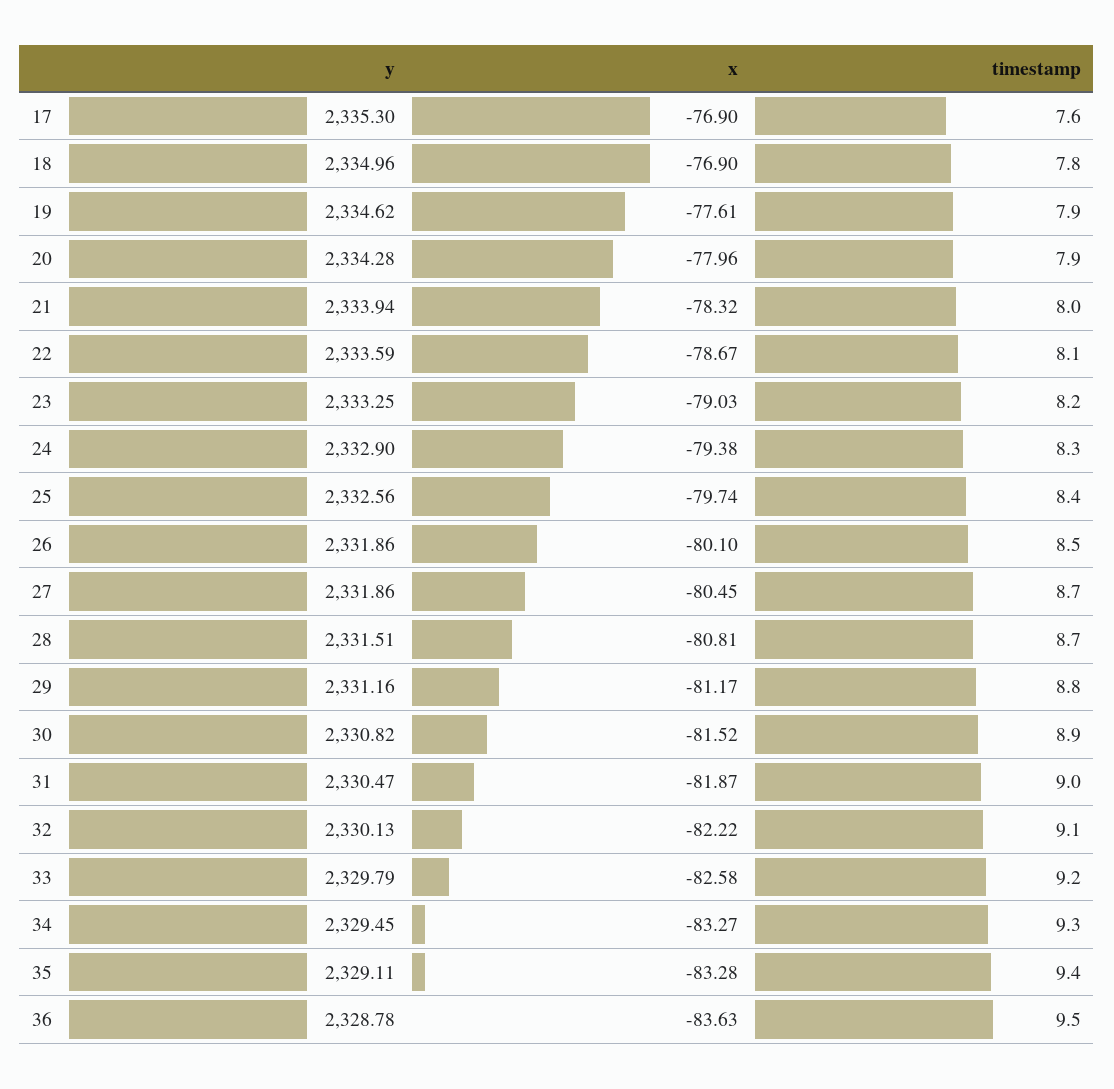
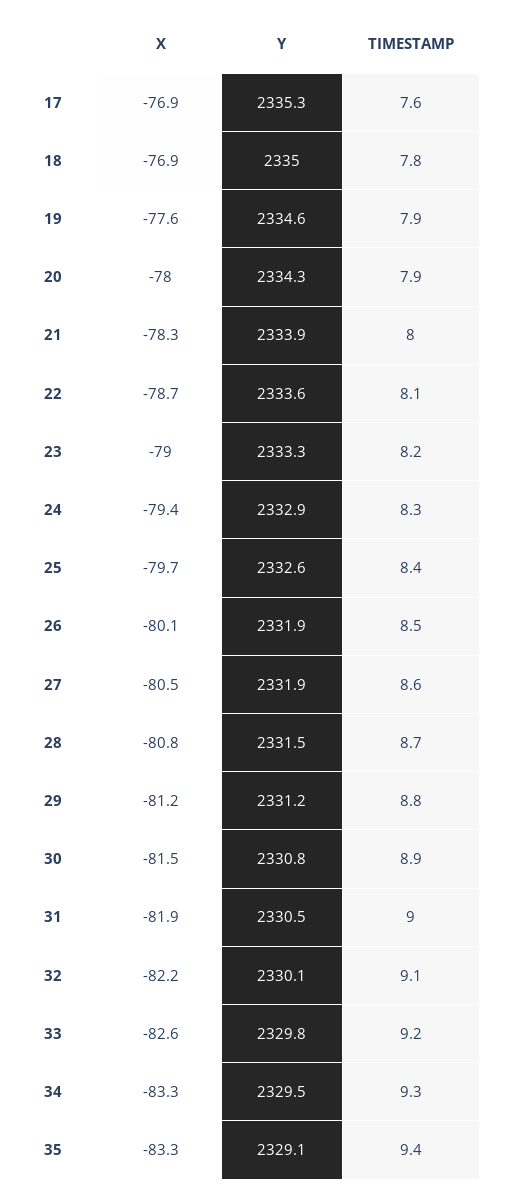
  {
    "y": {
      "17": 2335.3,
      "18": 2334.96,
      "19": 2334.62,
      "20": 2334.28,
      "21": 2333.94,
      "22": 2333.59,
      "23": 2333.25,
      "24": 2332.9,
      "25": 2332.56,
      "26": 2331.86,
      "27": 2331.86,
      "28": 2331.51,
      "29": 2331.16,
      "30": 2330.82,
      "31": 2330.47,
      "32": 2330.13,
      "33": 2329.79,
      "34": 2329.45,
-     "35": 2329.11,
+     "35": 2329.11
-     "36": 2328.78
    },
    "x": {
      "17": -76.9,
      "18": -76.9,
      "19": -77.61,
      "20": -77.96,
      "21": -78.32,
      "22": -78.67,
      "23": -79.03,
      "24": -79.38,
      "25": -79.74,
      "26": -80.1,
      "27": -80.45,
      "28": -80.81,
      "29": -81.17,
      "30": -81.52,
      "31": -81.87,
      "32": -82.22,
      "33": -82.58,
      "34": -83.27,
-     "35": -83.28,
+     "35": -83.28
-     "36": -83.63
    },
    "timestamp": {
      "17": 7.6,
      "18": 7.8,
      "19": 7.9,
      "20": 7.9,
      "21": 8,
      "22": 8.1,
      "23": 8.2,
      "24": 8.3,
      "25": 8.4,
      "26": 8.5,
-     "27": 8.7,
+     "27": 8.6,
      "28": 8.7,
      "29": 8.8,
      "30": 8.9,
      "31": 9,
      "32": 9.1,
      "33": 9.2,
      "34": 9.3,
-     "35": 9.4,
+     "35": 9.4
-     "36": 9.5
    }
  }

